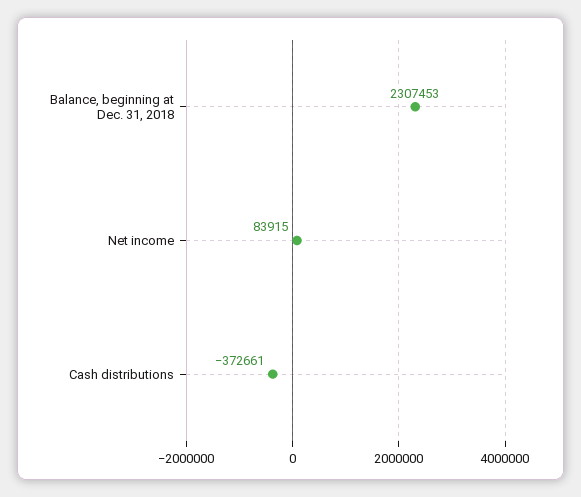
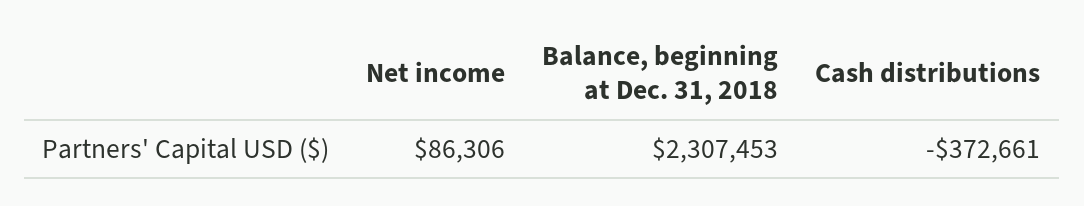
  {
    "Balance, beginning at Dec. 31, 2018": 2307453,
-   "Net income": 83915,
+   "Net income": 86306,
    "Cash distributions": -372661
  }

